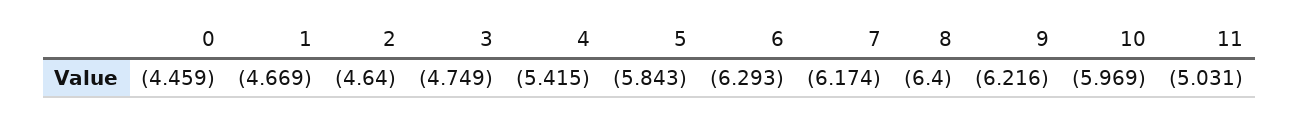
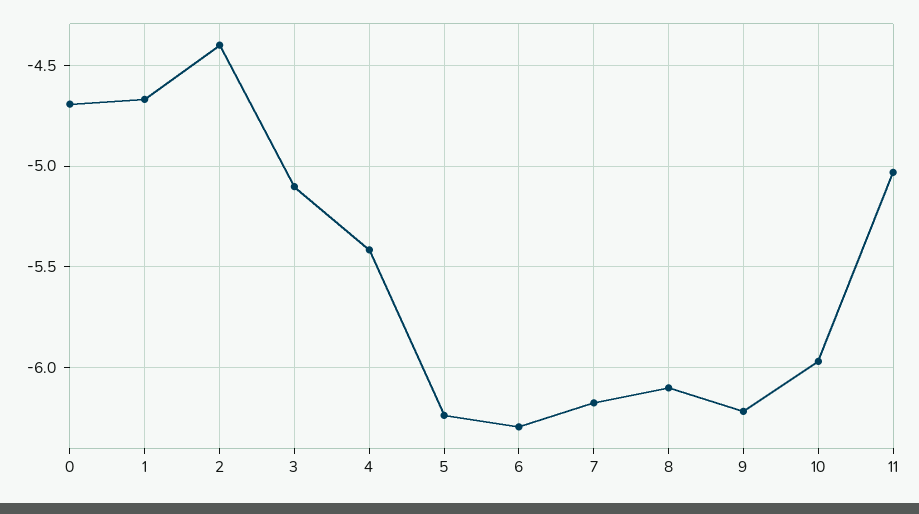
  {
-   "0": -4.459,
+   "0": -4.7,
    "1": -4.669,
-   "2": -4.64,
+   "2": -4.4,
-   "3": -4.749,
+   "3": -5.1,
    "4": -5.415,
-   "5": -5.843,
+   "5": -6.25,
    "6": -6.293,
    "7": -6.174,
-   "8": -6.4,
+   "8": -6.1,
    "9": -6.216,
    "10": -5.969,
    "11": -5.031
  }

